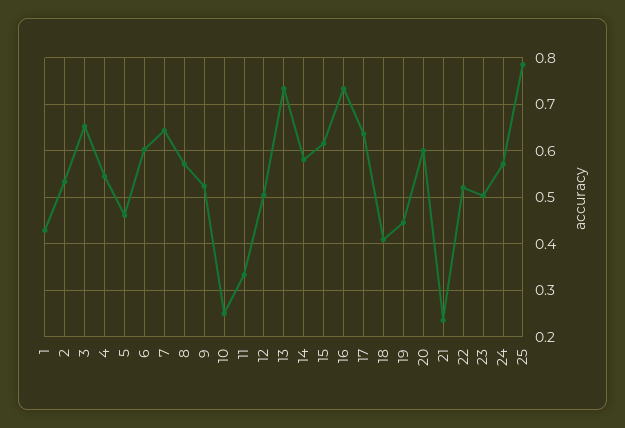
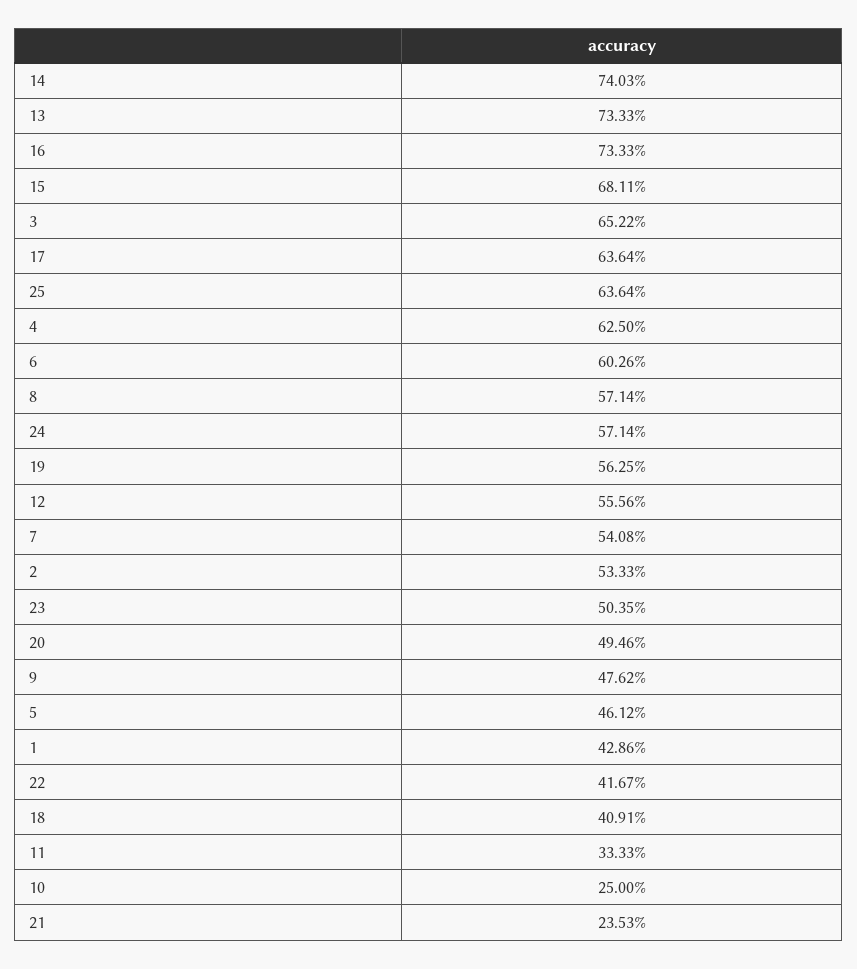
  {
    "1": 0.4286,
    "2": 0.5333,
    "3": 0.6522,
-   "4": 0.54,
+   "4": 0.625,
    "5": 0.4612,
    "6": 0.6026,
-   "7": 0.64,
+   "7": 0.5408,
    "8": 0.5714,
-   "9": 0.52,
+   "9": 0.4762,
    "10": 0.25,
    "11": 0.3333,
-   "12": 0.5,
+   "12": 0.5556,
    "13": 0.7333,
-   "14": 0.58,
+   "14": 0.7403,
-   "15": 0.62,
+   "15": 0.6811,
    "16": 0.7333,
    "17": 0.6364,
    "18": 0.4091,
-   "19": 0.44,
+   "19": 0.5625,
-   "20": 0.6,
+   "20": 0.4946,
    "21": 0.2353,
-   "22": 0.52,
+   "22": 0.4167,
    "23": 0.5035,
    "24": 0.5714,
-   "25": 0.78
+   "25": 0.6364
  }

